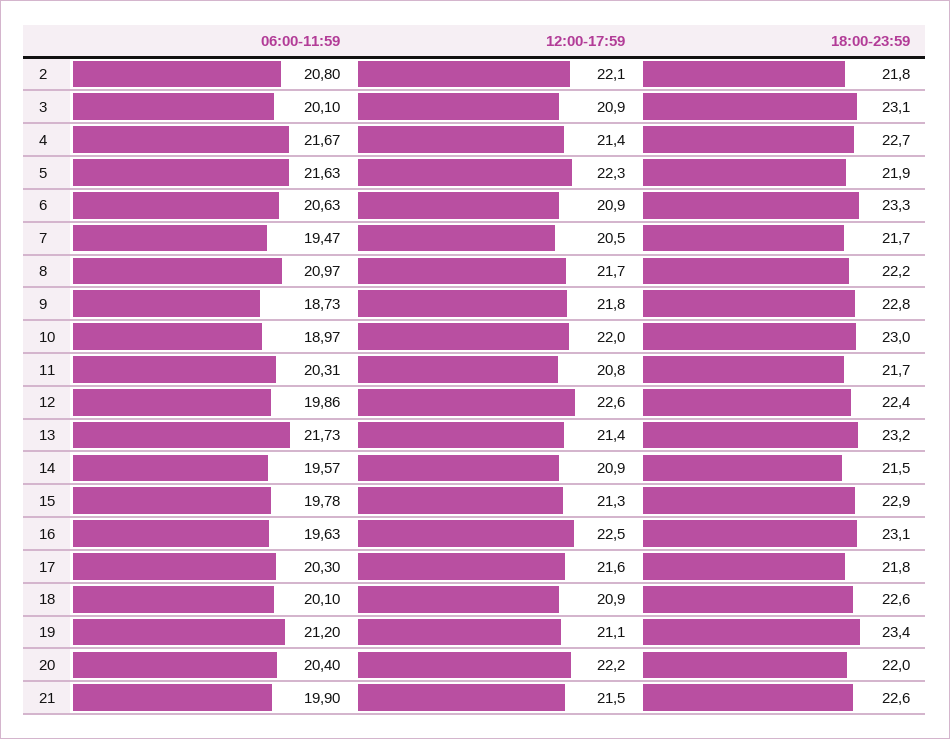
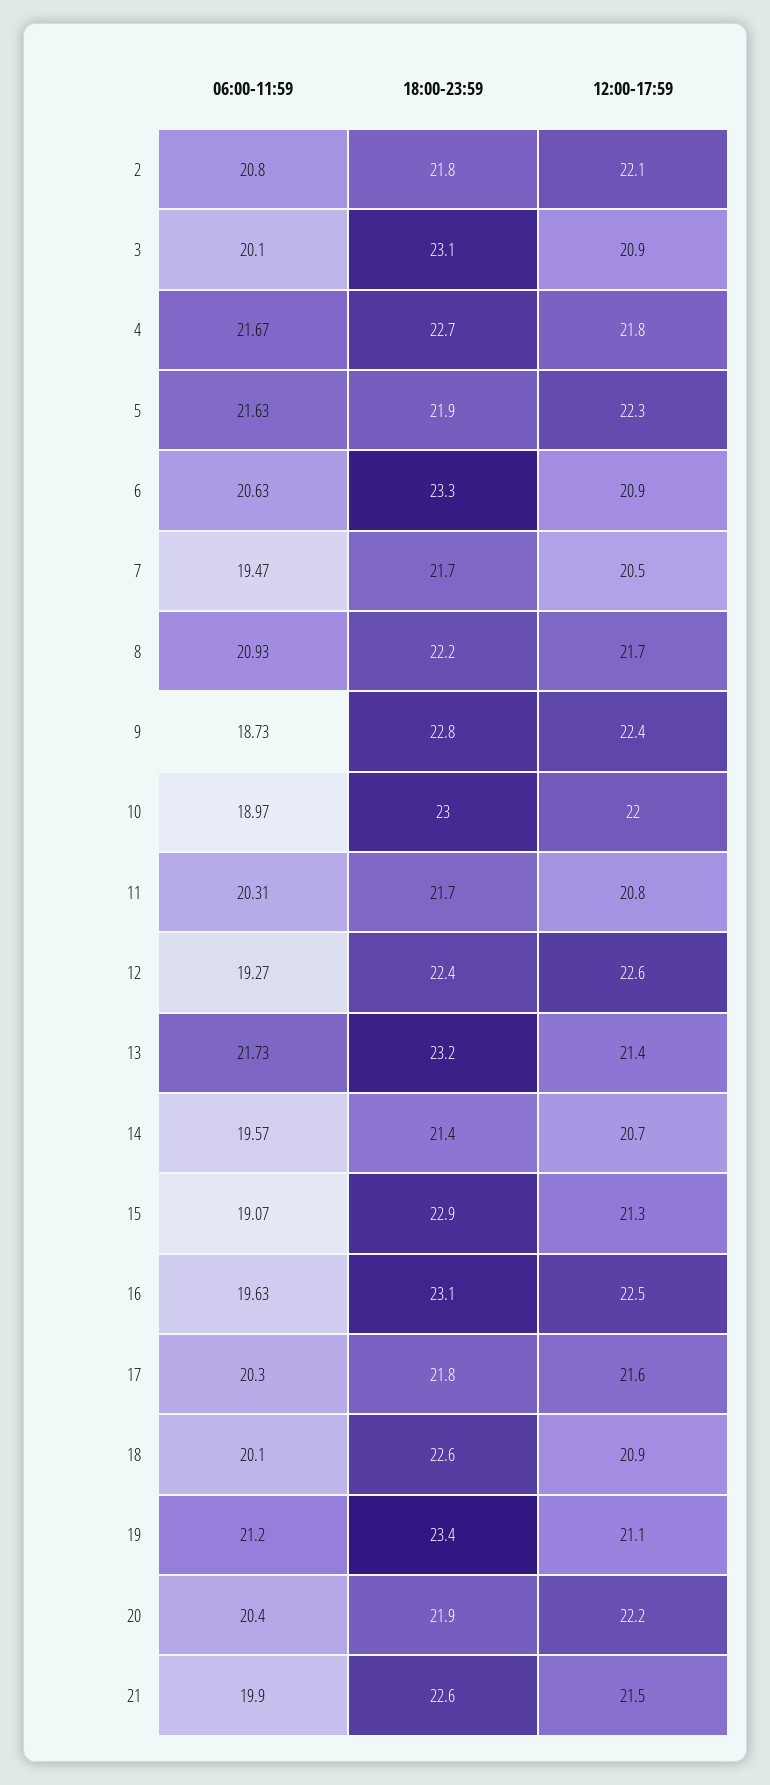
  {
    "06:00-11:59": {
      "2": 20.8,
      "3": 20.1,
      "4": 21.67,
      "5": 21.63,
      "6": 20.63,
      "7": 19.47,
-     "8": 20.97,
+     "8": 20.93,
      "9": 18.73,
      "10": 18.97,
      "11": 20.31,
-     "12": 19.86,
+     "12": 19.27,
      "13": 21.73,
      "14": 19.57,
-     "15": 19.78,
+     "15": 19.07,
      "16": 19.63,
      "17": 20.3,
      "18": 20.1,
      "19": 21.2,
      "20": 20.4,
      "21": 19.9
    },
    "12:00-17:59": {
      "2": 22.1,
      "3": 20.9,
-     "4": 21.4,
+     "4": 21.8,
      "5": 22.3,
      "6": 20.9,
      "7": 20.5,
      "8": 21.7,
-     "9": 21.8,
+     "9": 22.4,
      "10": 22,
      "11": 20.8,
      "12": 22.6,
      "13": 21.4,
-     "14": 20.9,
+     "14": 20.7,
      "15": 21.3,
      "16": 22.5,
      "17": 21.6,
      "18": 20.9,
      "19": 21.1,
      "20": 22.2,
      "21": 21.5
    },
    "18:00-23:59": {
      "2": 21.8,
      "3": 23.1,
      "4": 22.7,
      "5": 21.9,
      "6": 23.3,
      "7": 21.7,
      "8": 22.2,
      "9": 22.8,
      "10": 23,
      "11": 21.7,
      "12": 22.4,
      "13": 23.2,
-     "14": 21.5,
+     "14": 21.4,
      "15": 22.9,
      "16": 23.1,
      "17": 21.8,
      "18": 22.6,
      "19": 23.4,
-     "20": 22,
+     "20": 21.9,
      "21": 22.6
    }
  }

